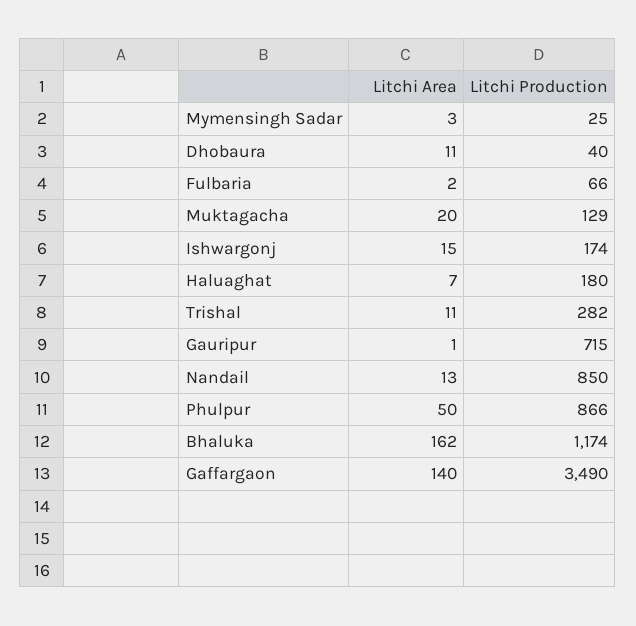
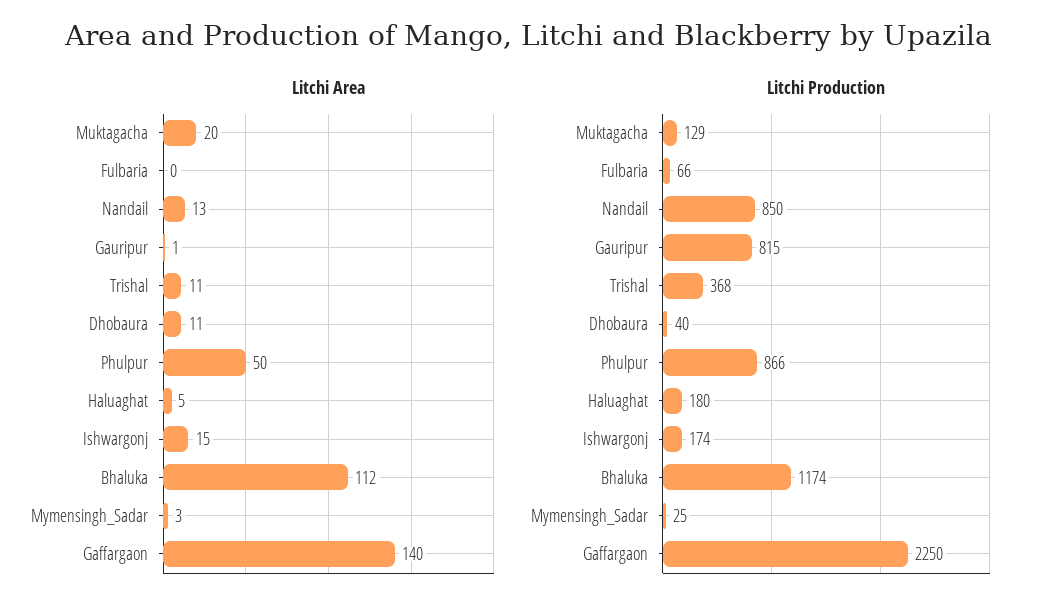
  {
    "Litchi Area": {
      "Mymensingh Sadar": 3,
      "Dhobaura": 11,
-     "Fulbaria": 2,
+     "Fulbaria": 0,
      "Muktagacha": 20,
      "Ishwargonj": 15,
-     "Haluaghat": 7,
+     "Haluaghat": 5,
      "Trishal": 11,
      "Gauripur": 1,
      "Nandail": 13,
      "Phulpur": 50,
-     "Bhaluka": 162,
+     "Bhaluka": 112,
      "Gaffargaon": 140
    },
    "Litchi Production": {
      "Mymensingh Sadar": 25,
      "Dhobaura": 40,
      "Fulbaria": 66,
      "Muktagacha": 129,
      "Ishwargonj": 174,
      "Haluaghat": 180,
-     "Trishal": 282,
+     "Trishal": 368,
-     "Gauripur": 715,
+     "Gauripur": 815,
      "Nandail": 850,
      "Phulpur": 866,
      "Bhaluka": 1174,
-     "Gaffargaon": 3490
+     "Gaffargaon": 2250
    }
  }

